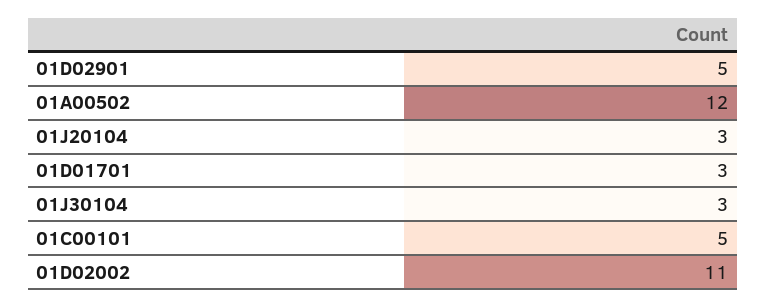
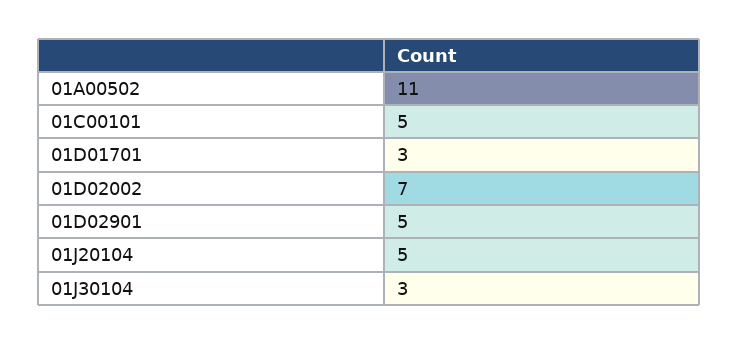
  {
    "01D02901": 5,
-   "01A00502": 12,
+   "01A00502": 11,
-   "01J20104": 3,
+   "01J20104": 5,
    "01D01701": 3,
    "01J30104": 3,
    "01C00101": 5,
-   "01D02002": 11
+   "01D02002": 7
  }

